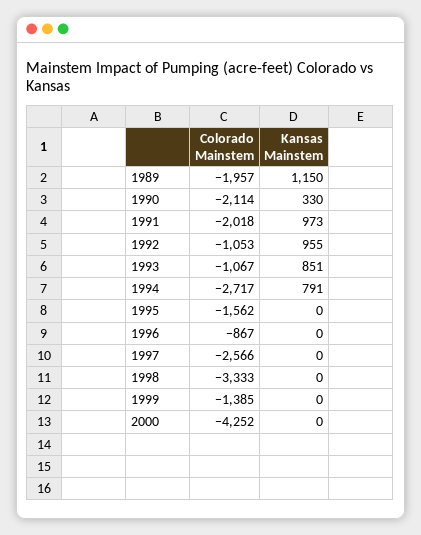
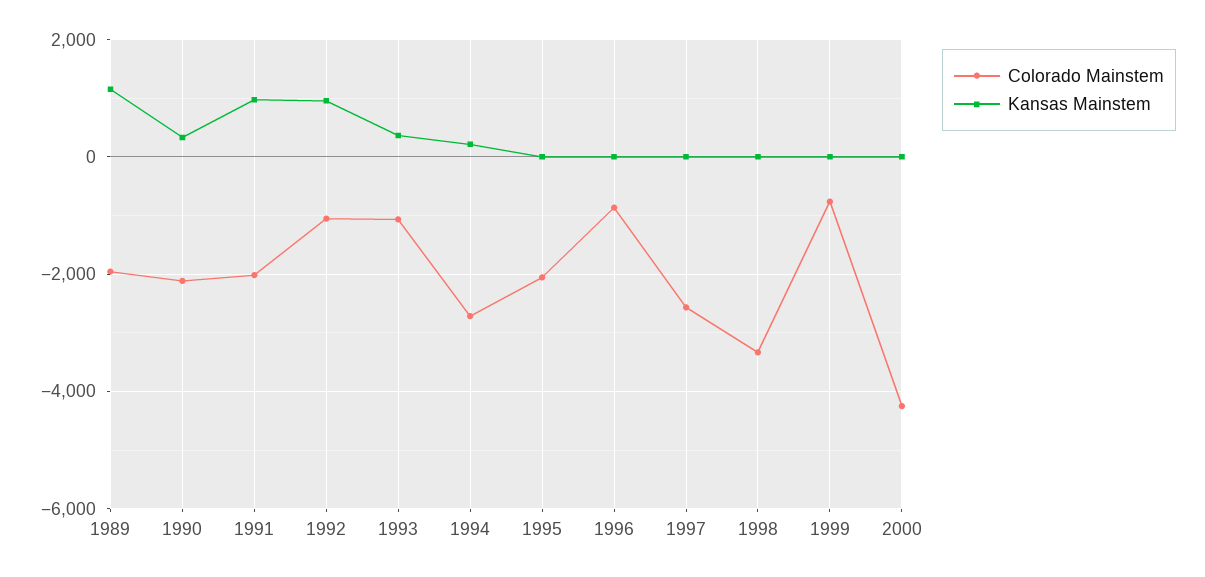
  {
    "Colorado Mainstem": {
      "1989": -1957,
      "1990": -2114,
      "1991": -2018,
      "1992": -1053,
      "1993": -1067,
      "1994": -2717,
-     "1995": -1562,
+     "1995": -2000,
      "1996": -867,
      "1997": -2566,
      "1998": -3333,
-     "1999": -1385,
+     "1999": -800,
      "2000": -4252
    },
    "Kansas Mainstem": {
      "1989": 1150,
      "1990": 330,
      "1991": 973,
      "1992": 955,
-     "1993": 851,
+     "1993": 400,
-     "1994": 791,
+     "1994": 200,
      "1995": 0,
      "1996": 0,
      "1997": 0,
      "1998": 0,
      "1999": 0,
      "2000": 0
    }
  }

